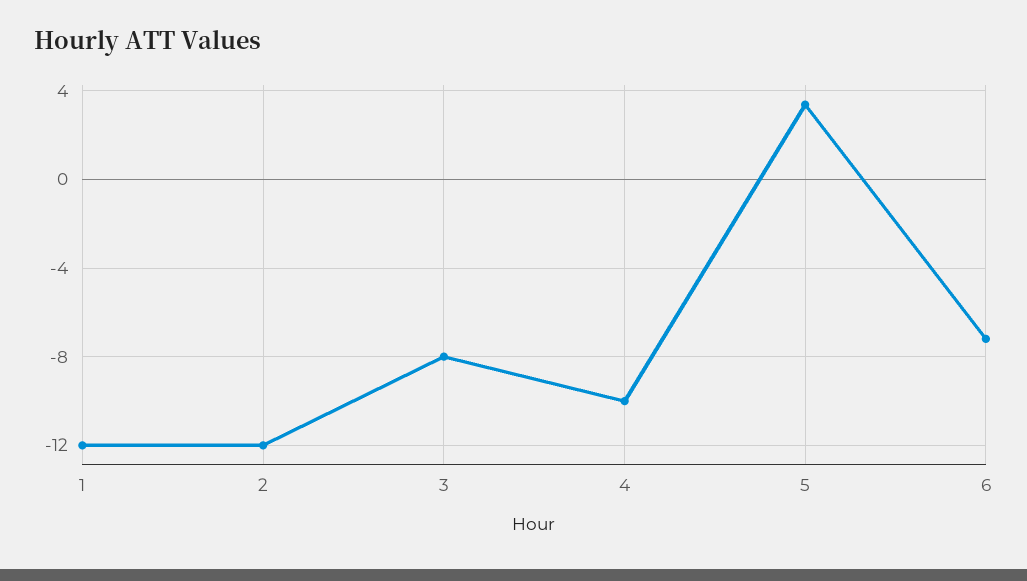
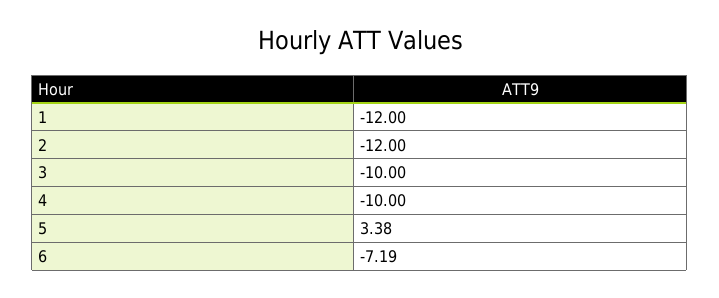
  {
    "1": -12,
    "2": -12,
-   "3": -8,
+   "3": -10,
    "4": -10,
    "5": 3.38,
    "6": -7.19
  }

